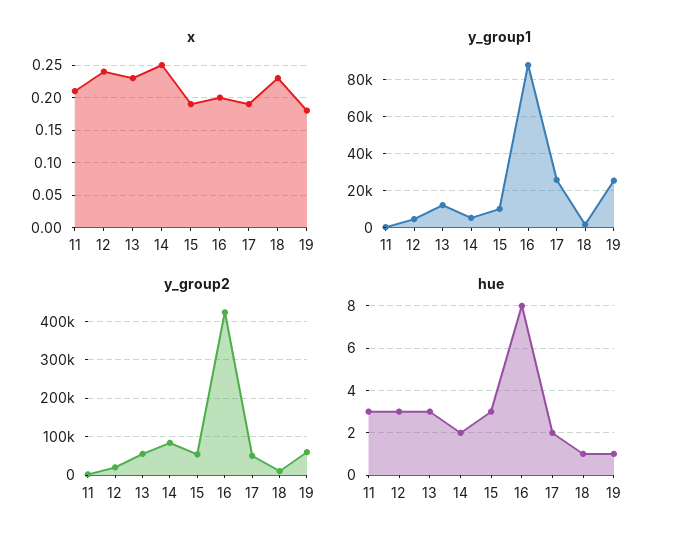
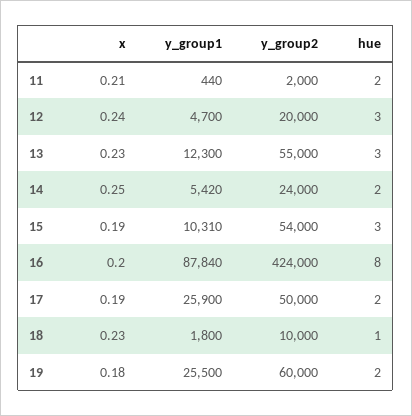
  {
    "x": {
      "11": 0.21,
      "12": 0.24,
      "13": 0.23,
      "14": 0.25,
      "15": 0.19,
      "16": 0.2,
      "17": 0.19,
      "18": 0.23,
      "19": 0.18
    },
    "y_group1": {
      "11": 440,
      "12": 4700,
      "13": 12300,
      "14": 5420,
      "15": 10310,
      "16": 87840,
      "17": 25900,
      "18": 1800,
      "19": 25500
    },
    "y_group2": {
      "11": 2000,
      "12": 20000,
      "13": 55000,
-     "14": 80000,
+     "14": 24000,
      "15": 54000,
      "16": 424000,
      "17": 50000,
      "18": 10000,
      "19": 60000
    },
    "hue": {
-     "11": 3,
+     "11": 2,
      "12": 3,
      "13": 3,
      "14": 2,
      "15": 3,
      "16": 8,
      "17": 2,
      "18": 1,
-     "19": 1
+     "19": 2
    }
  }

